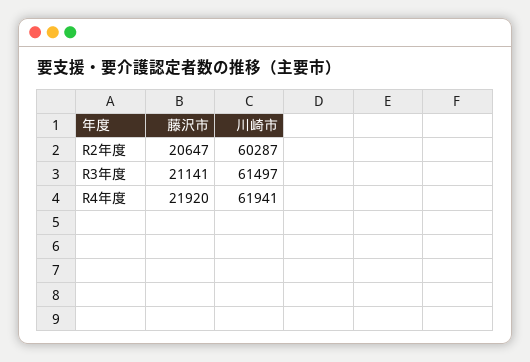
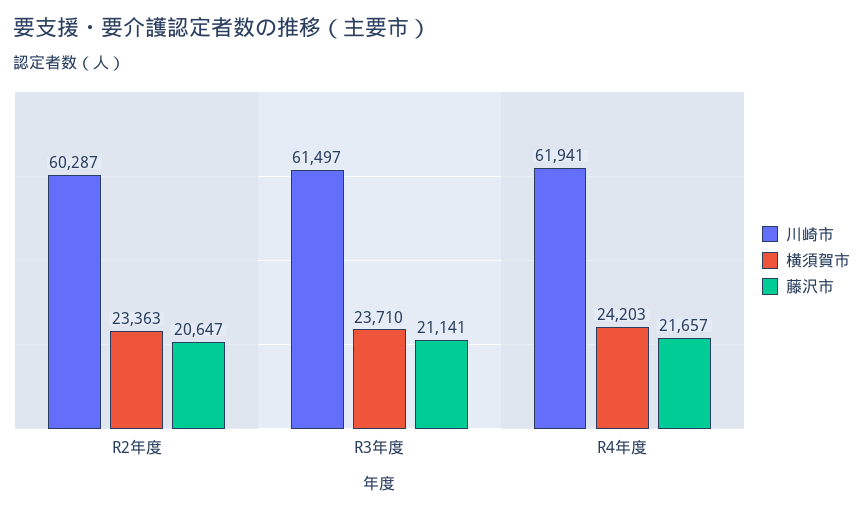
  {
    "藤沢市": {
      "R2年度": 20647,
      "R3年度": 21141,
-     "R4年度": 21920
+     "R4年度": 21657
    },
    "川崎市": {
      "R2年度": 60287,
      "R3年度": 61497,
      "R4年度": 61941
-   }
+   },
+   "横須賀市": {
+     "R2年度": 23363,
+     "R3年度": 23710,
+     "R4年度": 24203
+   }
  }

